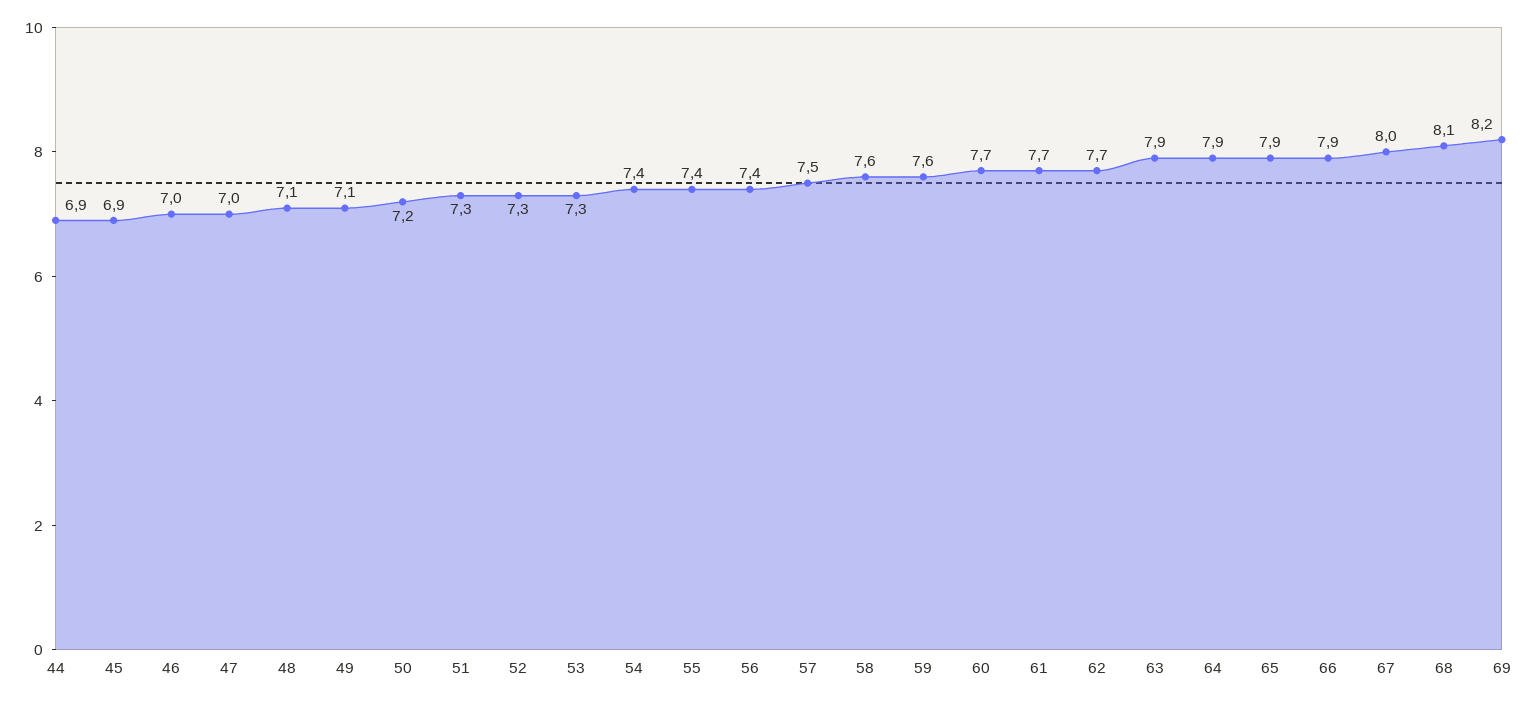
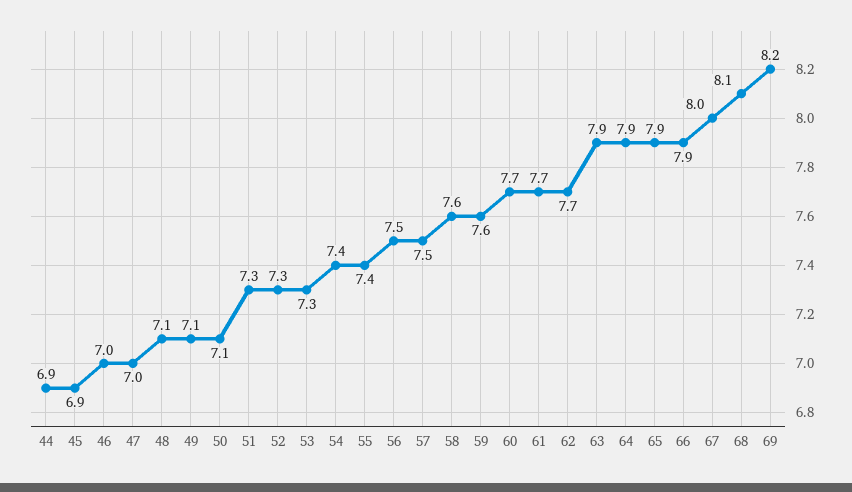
  {
    "44": 6.9,
    "45": 6.9,
    "46": 7,
    "47": 7,
    "48": 7.1,
    "49": 7.1,
-   "50": 7.2,
+   "50": 7.1,
    "51": 7.3,
    "52": 7.3,
    "53": 7.3,
    "54": 7.4,
    "55": 7.4,
-   "56": 7.4,
+   "56": 7.5,
    "57": 7.5,
    "58": 7.6,
    "59": 7.6,
    "60": 7.7,
    "61": 7.7,
    "62": 7.7,
    "63": 7.9,
    "64": 7.9,
    "65": 7.9,
    "66": 7.9,
    "67": 8,
    "68": 8.1,
    "69": 8.2
  }

